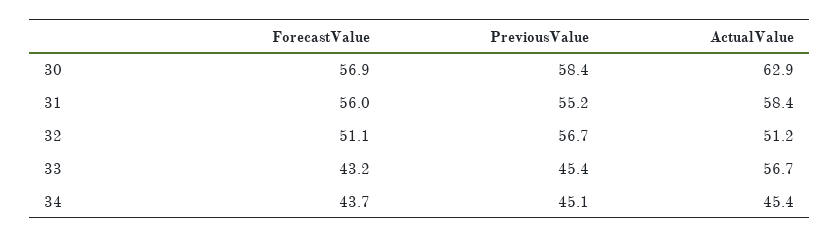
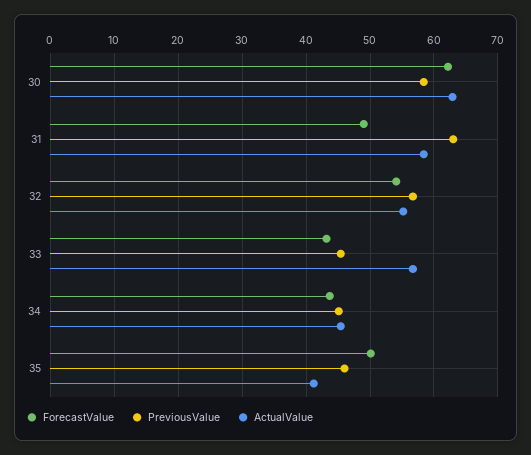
  {
    "ForecastValue": {
-     "30": 56.9,
+     "30": 62,
-     "31": 56,
+     "31": 49,
-     "32": 51.1,
+     "32": 54,
      "33": 43.2,
-     "34": 43.7
+     "34": 43.7,
+     "35": 50
    },
    "PreviousValue": {
      "30": 58.4,
-     "31": 55.2,
+     "31": 63,
      "32": 56.7,
      "33": 45.4,
-     "34": 45.1
+     "34": 45.1,
+     "35": 46
    },
    "ActualValue": {
      "30": 62.9,
      "31": 58.4,
-     "32": 51.2,
+     "32": 55,
      "33": 56.7,
-     "34": 45.4
+     "34": 45.4,
+     "35": 41
    }
  }

